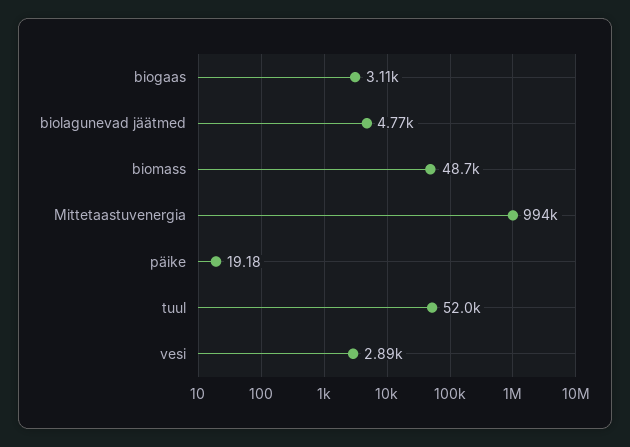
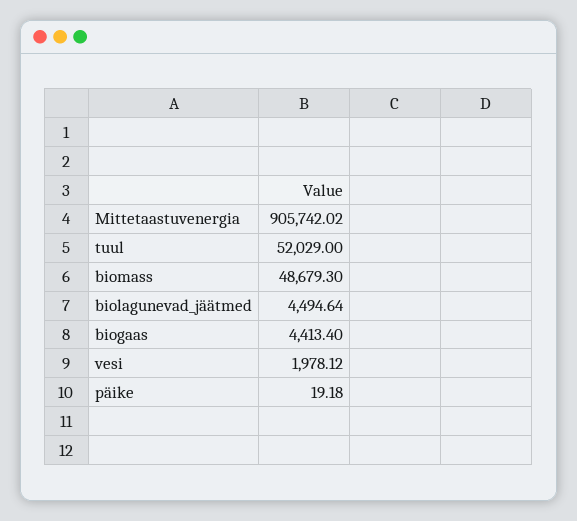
  {
-   "biogaas": 3110,
+   "biogaas": 4413.4,
-   "biolagunevad jäätmed": 4770,
+   "biolagunevad jäätmed": 4494.64,
    "biomass": 48679.3,
-   "Mittetaastuvenergia": 994000,
+   "Mittetaastuvenergia": 905742.02,
    "päike": 19.18,
    "tuul": 52029,
-   "vesi": 2890
+   "vesi": 1978.12
  }

